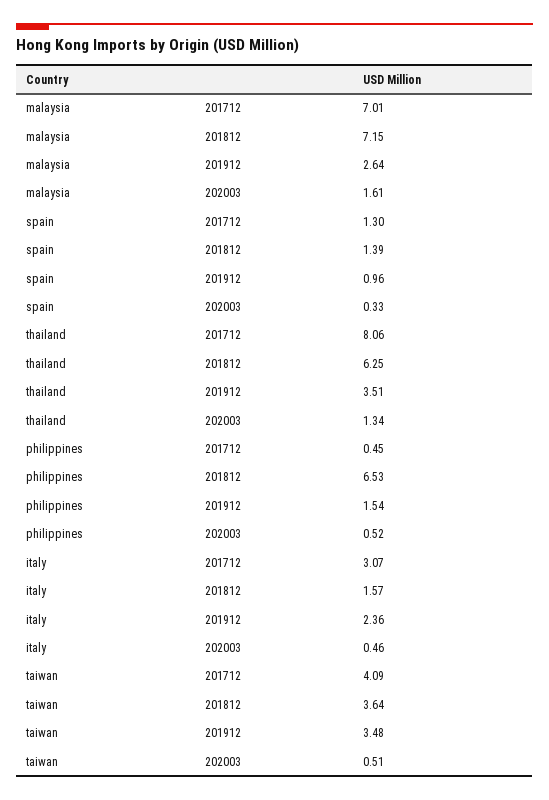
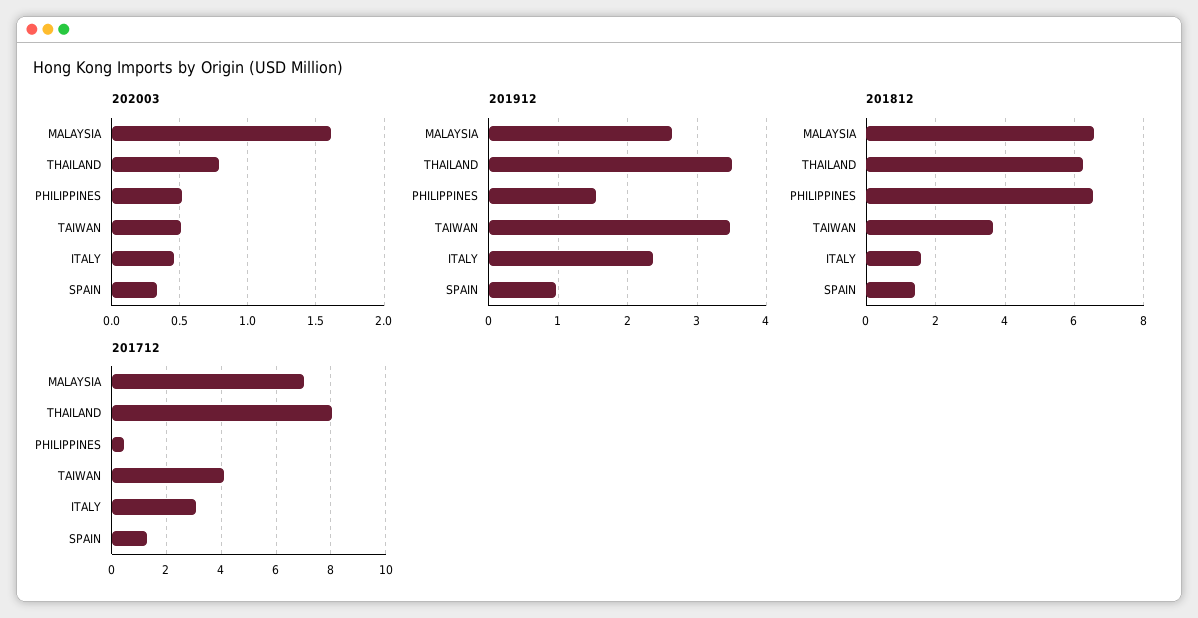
  {
    "201712": {
      "malaysia": 7.01,
      "spain": 1.3,
      "thailand": 8.06,
      "philippines": 0.45,
      "italy": 3.07,
      "taiwan": 4.09
    },
    "201812": {
-     "malaysia": 7.15,
+     "malaysia": 6.6,
      "spain": 1.39,
      "thailand": 6.25,
      "philippines": 6.53,
      "italy": 1.57,
      "taiwan": 3.64
    },
    "201912": {
      "malaysia": 2.64,
      "spain": 0.96,
      "thailand": 3.51,
      "philippines": 1.54,
      "italy": 2.36,
      "taiwan": 3.48
    },
    "202003": {
      "malaysia": 1.61,
      "spain": 0.33,
-     "thailand": 1.34,
+     "thailand": 0.8,
      "philippines": 0.52,
      "italy": 0.46,
      "taiwan": 0.51
    }
  }

